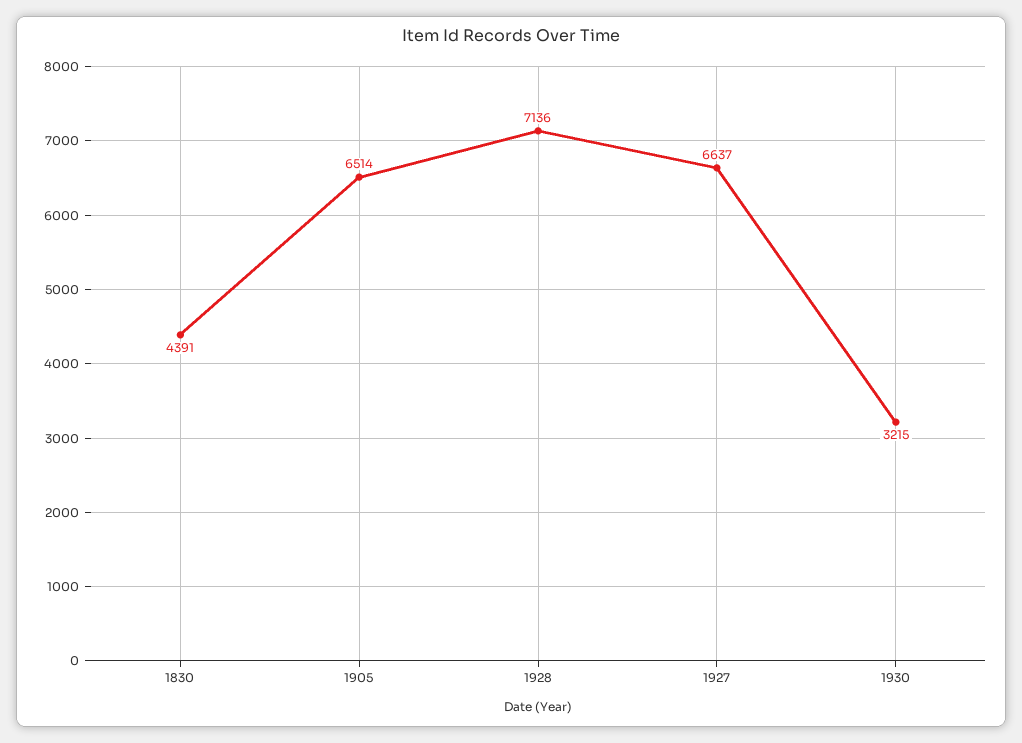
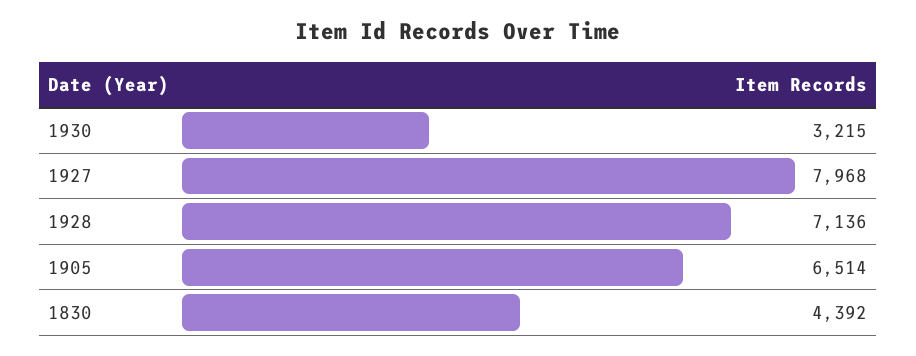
  {
-   "1830": 4391,
+   "1830": 4392,
    "1905": 6514,
    "1928": 7136,
-   "1927": 6637,
+   "1927": 7968,
    "1930": 3215
  }

